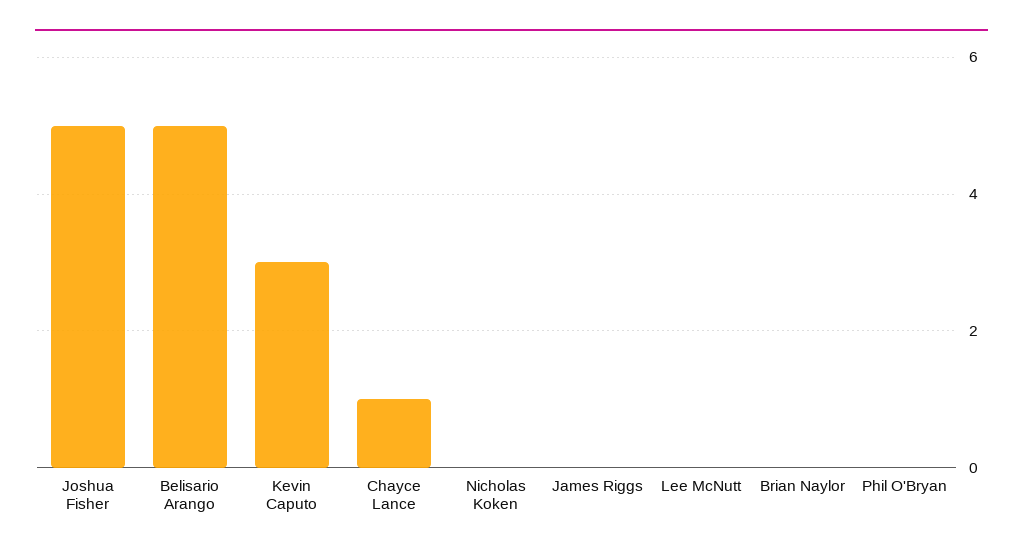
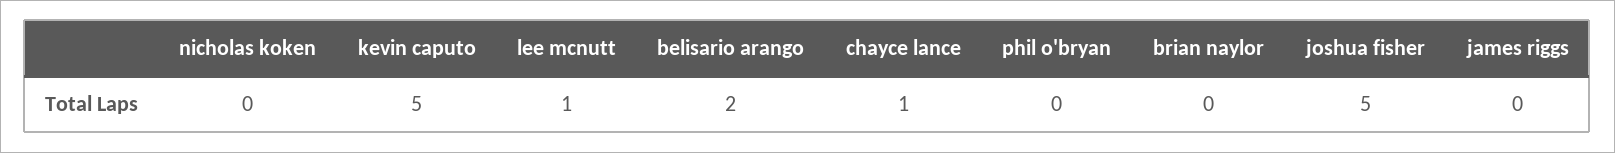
  {
    "Joshua Fisher": 5,
-   "Belisario Arango": 5,
+   "Belisario Arango": 2,
-   "Kevin Caputo": 3,
+   "Kevin Caputo": 5,
    "Chayce Lance": 1,
    "Nicholas Koken": 0,
    "James Riggs": 0,
-   "Lee McNutt": 0,
+   "Lee McNutt": 1,
    "Brian Naylor": 0,
    "Phil O'Bryan": 0
  }

